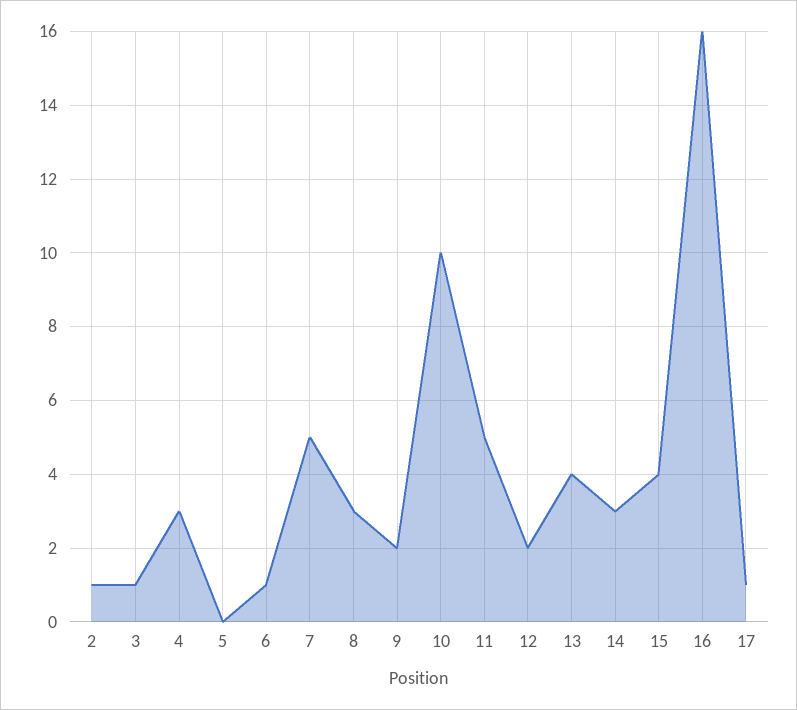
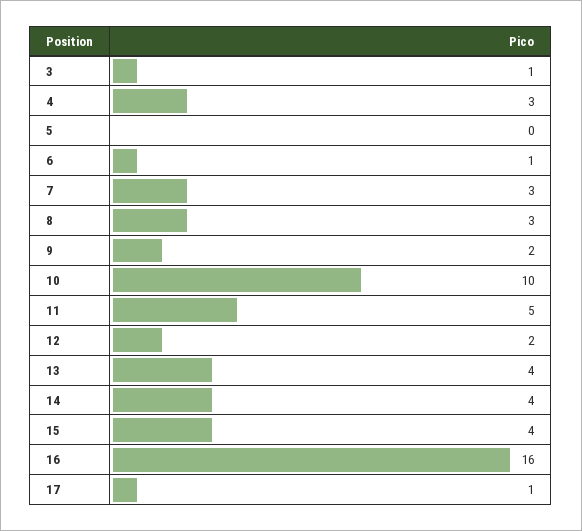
  {
-   "2": 1,
    "3": 1,
    "4": 3,
    "5": 0,
    "6": 1,
-   "7": 5,
+   "7": 3,
    "8": 3,
    "9": 2,
    "10": 10,
    "11": 5,
    "12": 2,
    "13": 4,
-   "14": 3,
+   "14": 4,
    "15": 4,
    "16": 16,
    "17": 1
  }

